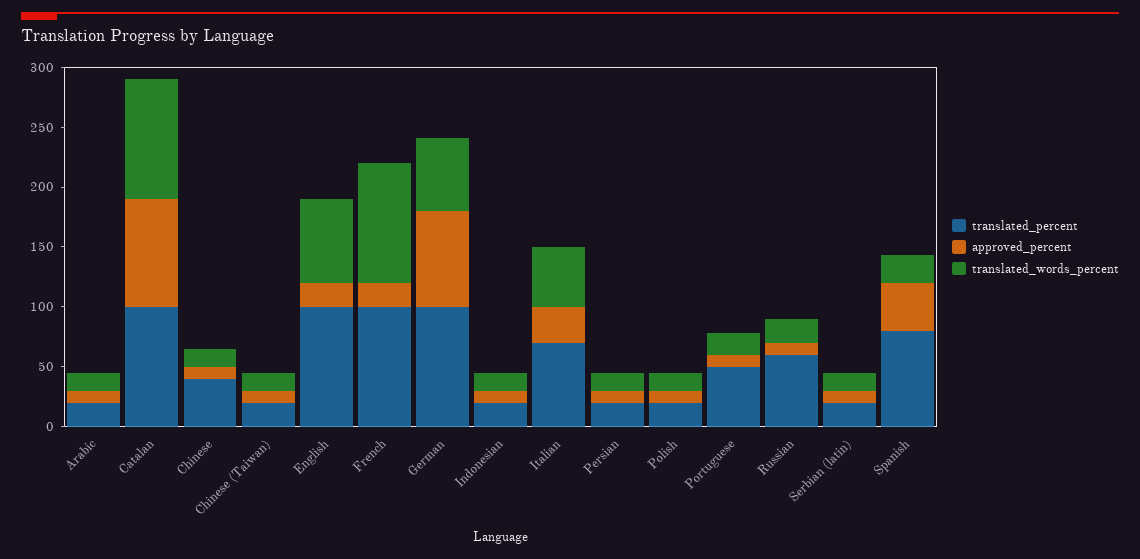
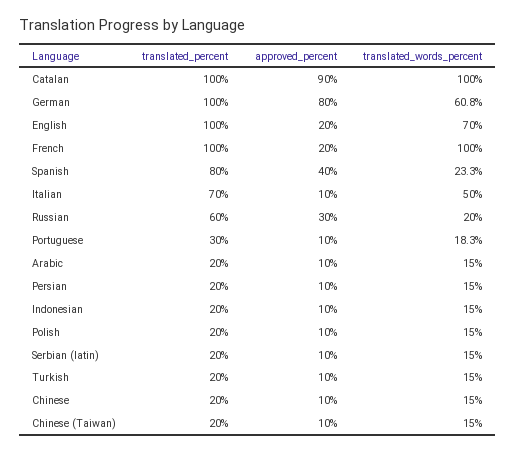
  {
    "translated_percent": {
      "Arabic": 20,
      "Catalan": 100,
-     "Chinese": 40,
+     "Chinese": 20,
      "Chinese (Taiwan)": 20,
      "English": 100,
      "French": 100,
      "German": 100,
      "Indonesian": 20,
      "Italian": 70,
      "Persian": 20,
      "Polish": 20,
-     "Portuguese": 50,
+     "Portuguese": 30,
      "Russian": 60,
      "Serbian (latin)": 20,
-     "Spanish": 80
+     "Spanish": 80,
+     "Turkish": 20
    },
    "approved_percent": {
      "Arabic": 10,
      "Catalan": 90,
      "Chinese": 10,
      "Chinese (Taiwan)": 10,
      "English": 20,
      "French": 20,
      "German": 80,
      "Indonesian": 10,
-     "Italian": 30,
+     "Italian": 10,
      "Persian": 10,
      "Polish": 10,
      "Portuguese": 10,
-     "Russian": 10,
+     "Russian": 30,
      "Serbian (latin)": 10,
-     "Spanish": 40
+     "Spanish": 40,
+     "Turkish": 10
    },
    "translated_words_percent": {
      "Arabic": 15,
      "Catalan": 100,
      "Chinese": 15,
      "Chinese (Taiwan)": 15,
      "English": 70,
      "French": 100,
      "German": 60.8,
      "Indonesian": 15,
      "Italian": 50,
      "Persian": 15,
      "Polish": 15,
      "Portuguese": 18.3,
      "Russian": 20,
      "Serbian (latin)": 15,
-     "Spanish": 23.3
+     "Spanish": 23.3,
+     "Turkish": 15
    }
  }

